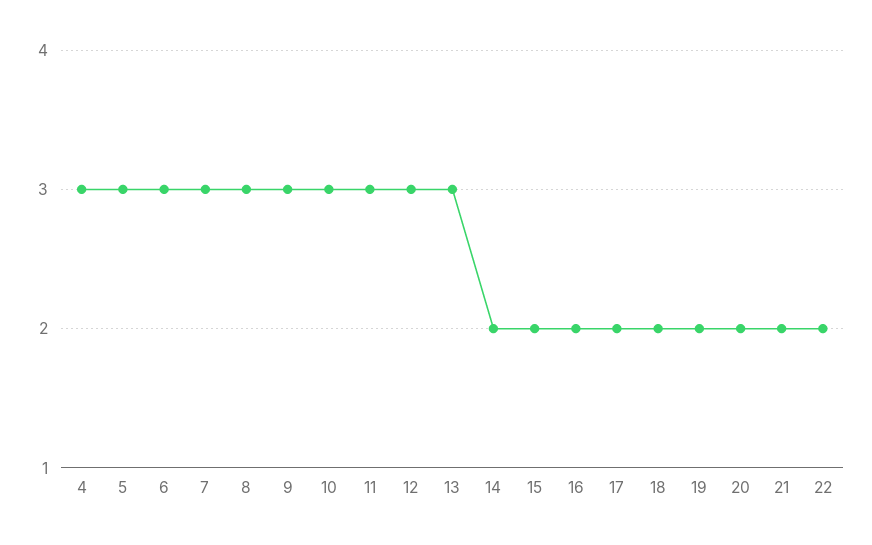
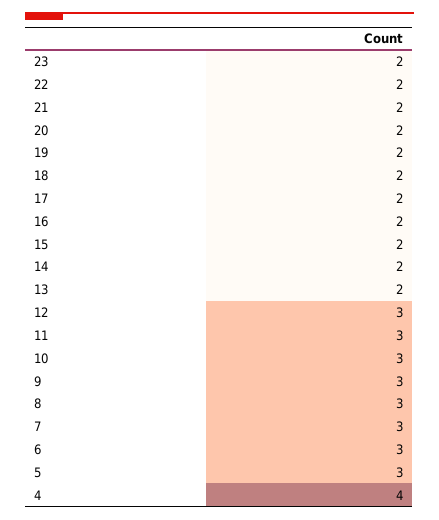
  {
-   "4": 3,
+   "4": 4,
    "5": 3,
    "6": 3,
    "7": 3,
    "8": 3,
    "9": 3,
    "10": 3,
    "11": 3,
    "12": 3,
-   "13": 3,
+   "13": 2,
    "14": 2,
    "15": 2,
    "16": 2,
    "17": 2,
    "18": 2,
    "19": 2,
    "20": 2,
    "21": 2,
-   "22": 2
+   "22": 2,
+   "23": 2
  }

